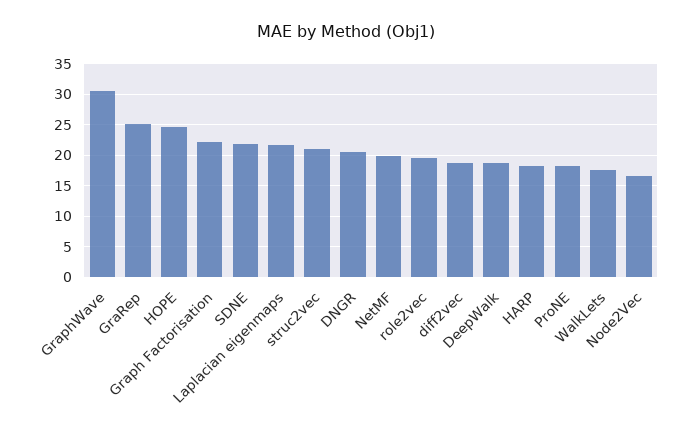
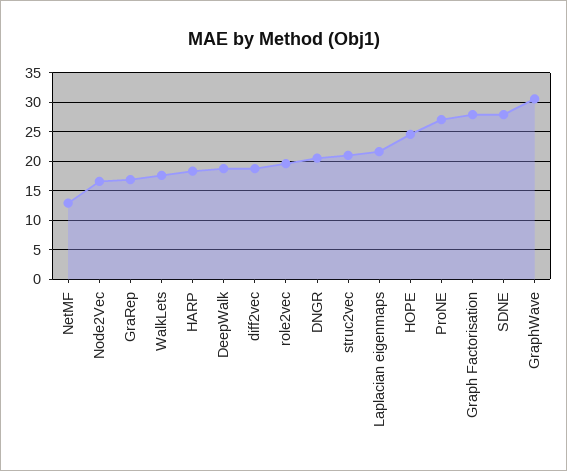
  {
    "GraphWave": 31,
-   "GraRep": 25,
+   "GraRep": 17.5,
    "HOPE": 25,
-   "Graph Factorisation": 22,
+   "Graph Factorisation": 27.5,
-   "SDNE": 22,
+   "SDNE": 27.5,
    "Laplacian eigenmaps": 22,
    "struc2vec": 21,
    "DNGR": 21,
-   "NetMF": 20,
+   "NetMF": 12.5,
    "role2vec": 20,
    "diff2vec": 19,
    "DeepWalk": 19,
    "HARP": 18,
-   "ProNE": 18,
+   "ProNE": 27.5,
    "WalkLets": 18,
    "Node2Vec": 17
  }

